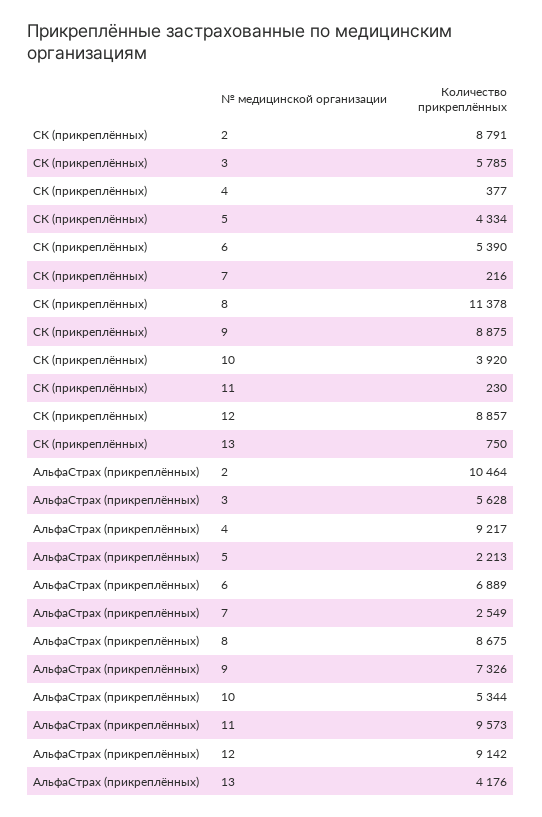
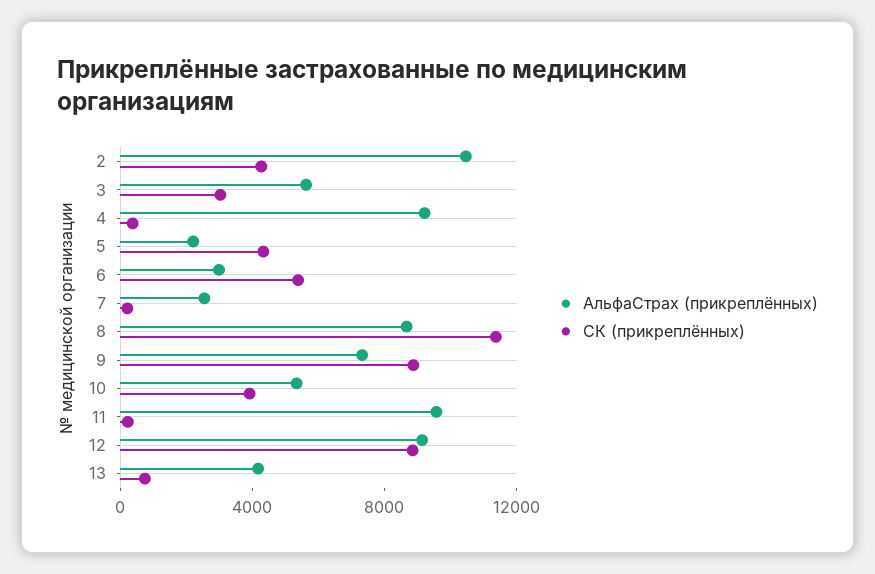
  {
    "СК (прикреплённых)": {
-     "2": 8791,
+     "2": 4000,
-     "3": 5785,
+     "3": 3000,
      "4": 377,
      "5": 4334,
      "6": 5390,
      "7": 216,
      "8": 11378,
      "9": 8875,
      "10": 3920,
      "11": 230,
      "12": 8857,
      "13": 750
    },
    "АльфаСтрах (прикреплённых)": {
      "2": 10464,
      "3": 5628,
      "4": 9217,
      "5": 2213,
-     "6": 6889,
+     "6": 3000,
      "7": 2549,
      "8": 8675,
      "9": 7326,
      "10": 5344,
      "11": 9573,
      "12": 9142,
      "13": 4176
    }
  }

